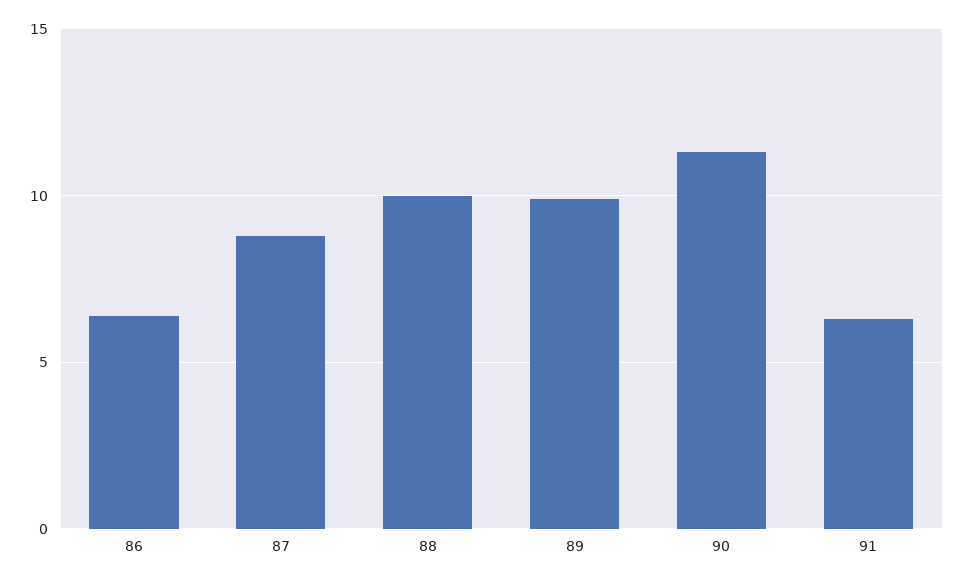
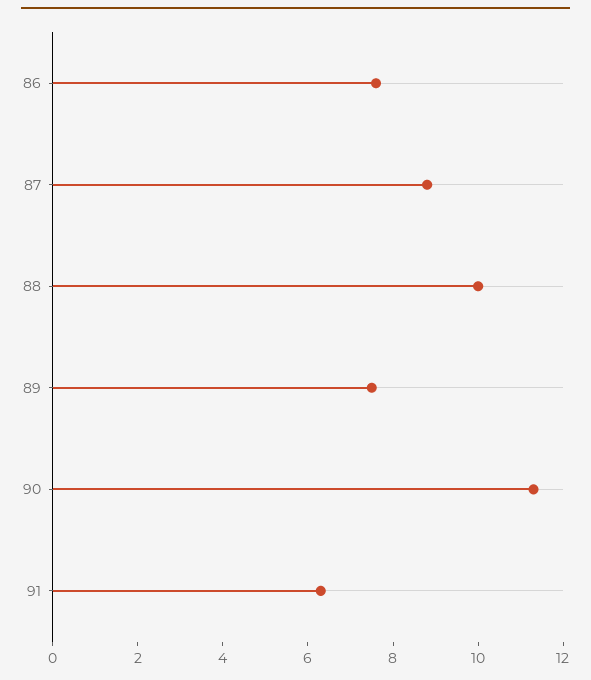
  {
-   "86": 6.5,
+   "86": 7.5,
    "87": 9,
    "88": 10,
-   "89": 10,
+   "89": 7.5,
    "90": 11.5,
    "91": 6.5
  }

